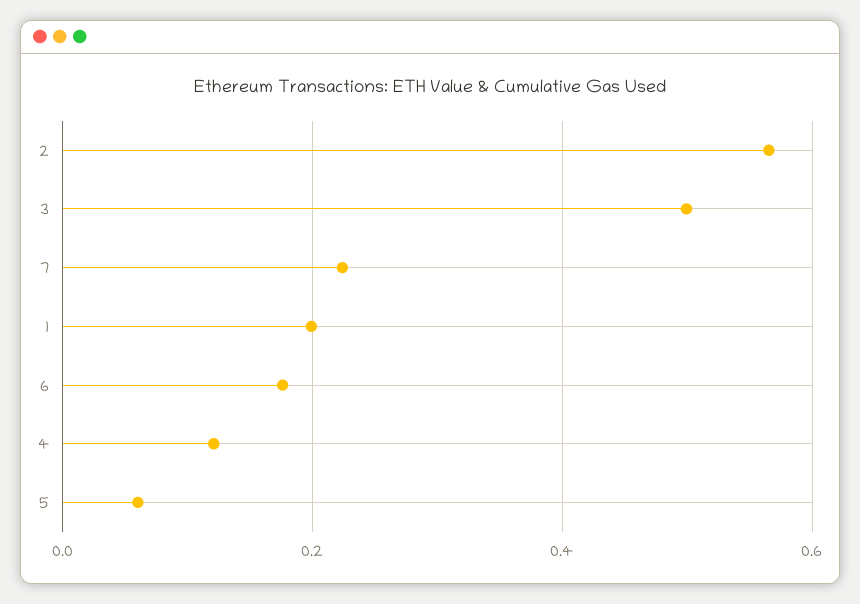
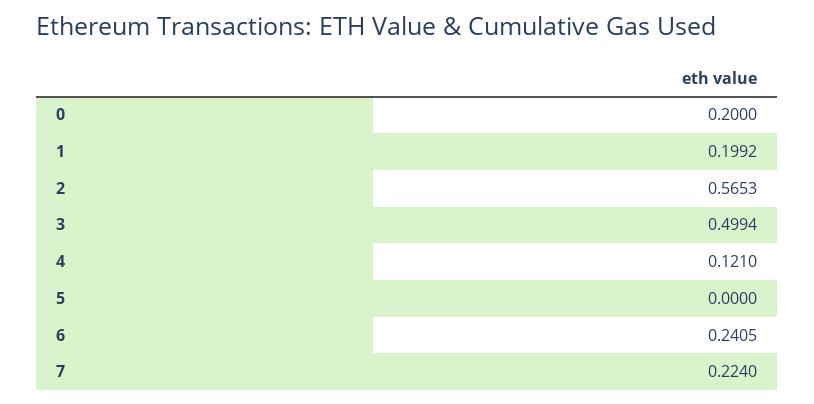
  {
    "2": 0.5653,
    "3": 0.4994,
    "7": 0.224,
    "1": 0.1992,
-   "6": 0.18,
+   "6": 0.2405,
    "4": 0.121,
-   "5": 0.06
+   "5": 0,
+   "0": 0.2
  }

